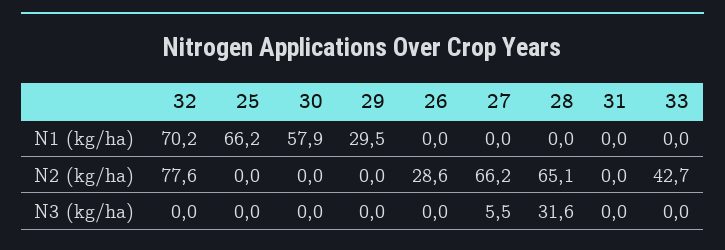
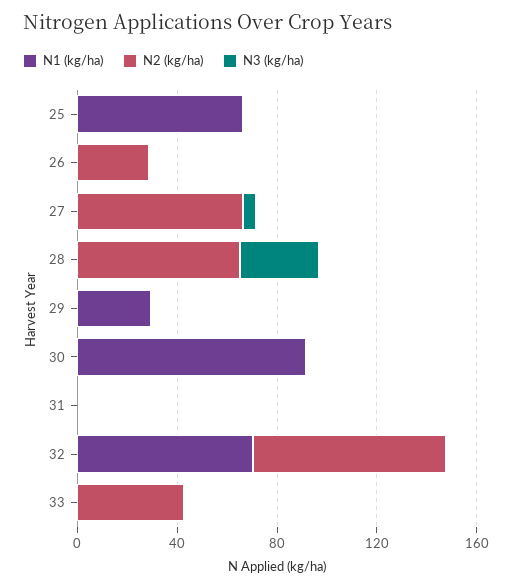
  {
    "N1 (kg/ha)": {
      "32": 70.2,
      "25": 66.2,
-     "30": 57.9,
+     "30": 90,
      "29": 29.5,
      "26": 0,
      "27": 0,
      "28": 0,
      "31": 0,
      "33": 0
    },
    "N2 (kg/ha)": {
      "32": 77.6,
      "25": 0,
      "30": 0,
      "29": 0,
      "26": 28.6,
      "27": 66.2,
      "28": 65.1,
      "31": 0,
      "33": 42.7
    },
    "N3 (kg/ha)": {
      "32": 0,
      "25": 0,
      "30": 0,
      "29": 0,
      "26": 0,
      "27": 5.5,
      "28": 31.6,
      "31": 0,
      "33": 0
    }
  }

